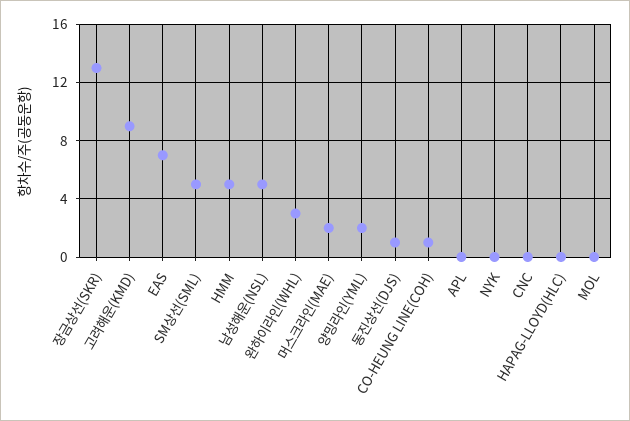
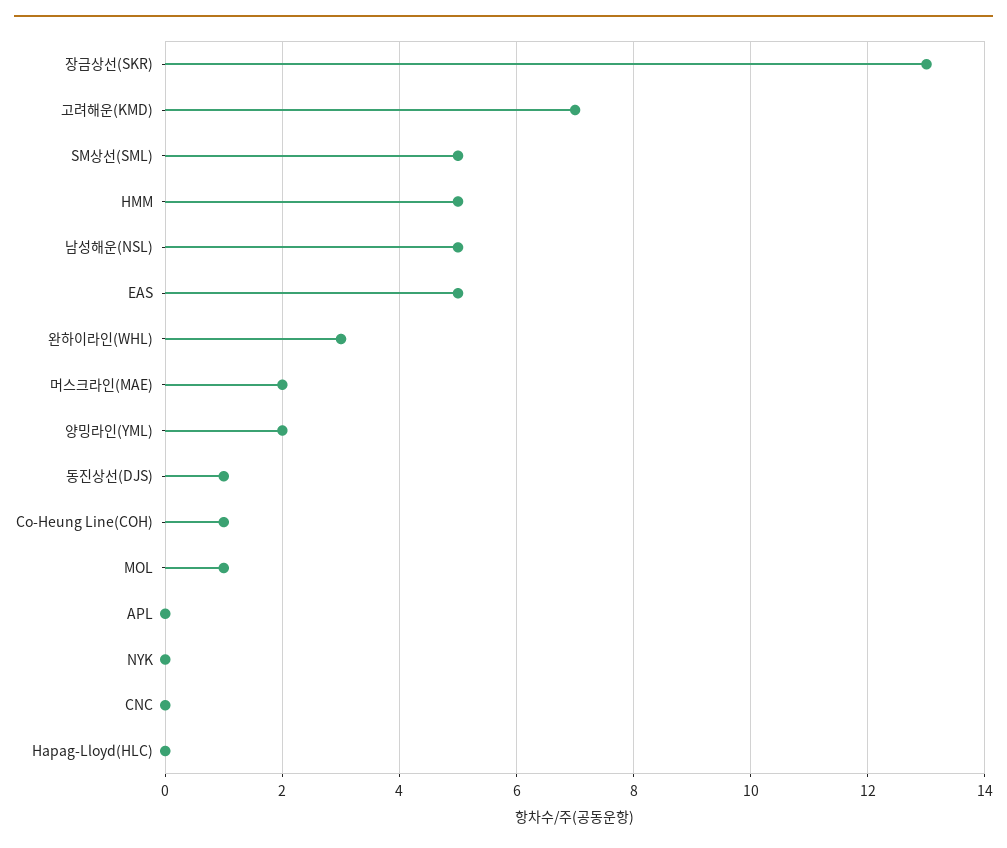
  {
    "장금상선(SKR)": 13,
-   "고려해운(KMD)": 9,
+   "고려해운(KMD)": 7,
-   "EAS": 7,
+   "EAS": 5,
    "SM상선(SML)": 5,
    "HMM": 5,
    "남성해운(NSL)": 5,
    "완하이라인(WHL)": 3,
    "머스크라인(MAE)": 2,
    "양밍라인(YML)": 2,
    "동진상선(DJS)": 1,
    "CO-HEUNG LINE(COH)": 1,
    "APL": 0,
    "NYK": 0,
    "CNC": 0,
    "HAPAG-LLOYD(HLC)": 0,
-   "MOL": 0
+   "MOL": 1
  }

